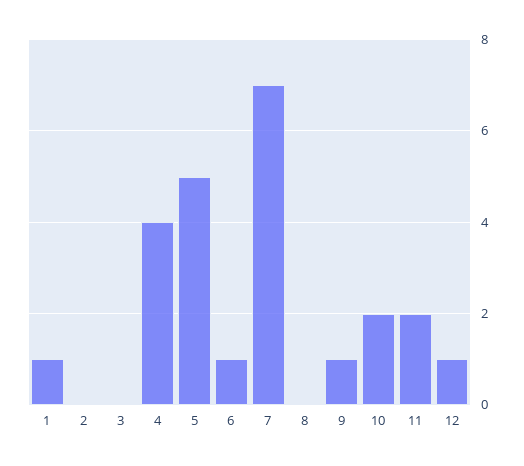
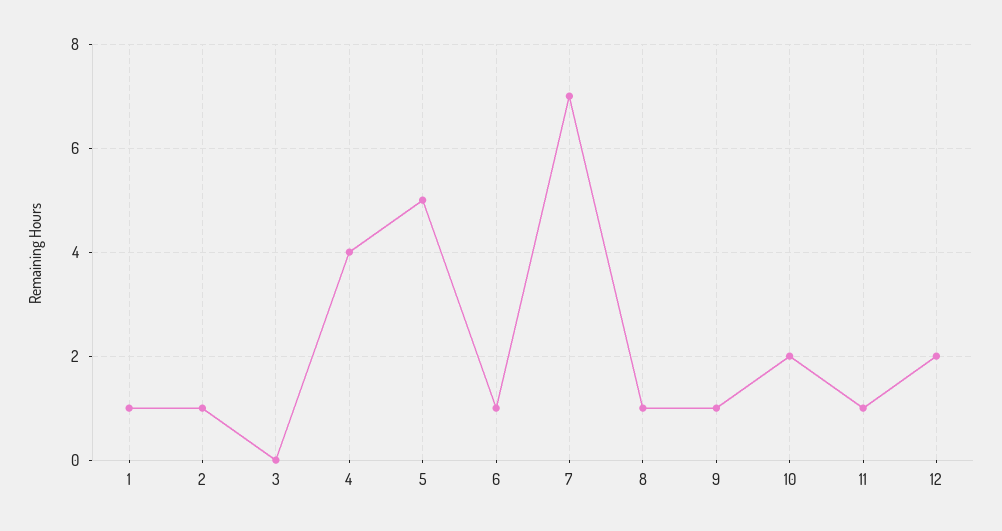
  {
    "1": 1,
-   "2": 0,
+   "2": 1,
    "3": 0,
    "4": 4,
    "5": 5,
    "6": 1,
    "7": 7,
-   "8": 0,
+   "8": 1,
    "9": 1,
    "10": 2,
-   "11": 2,
+   "11": 1,
-   "12": 1
+   "12": 2
  }

